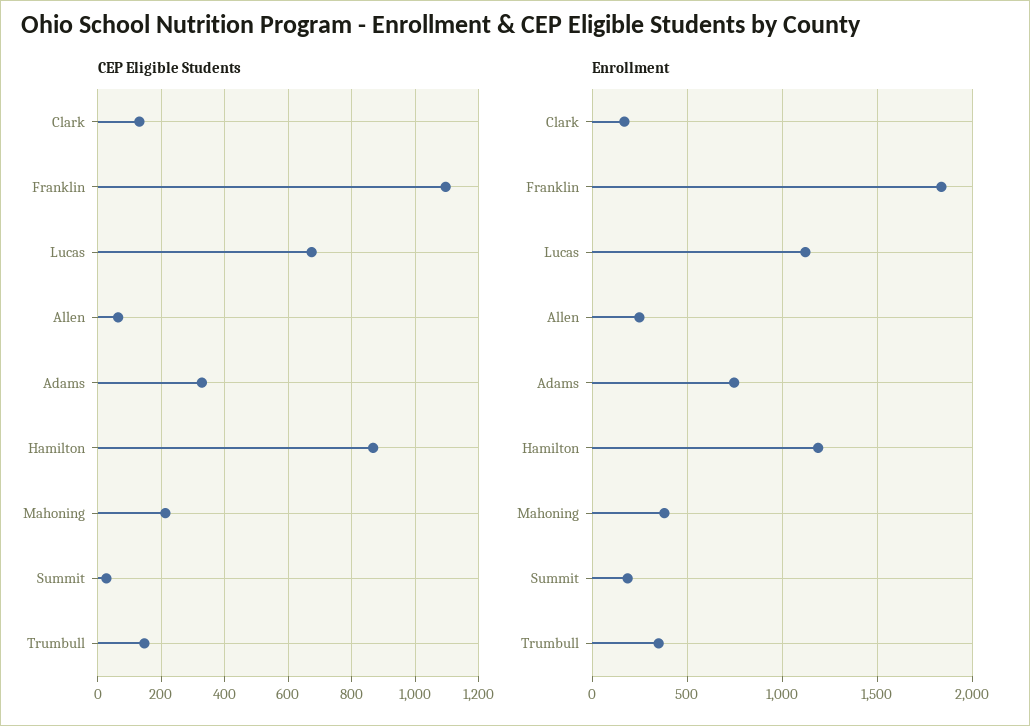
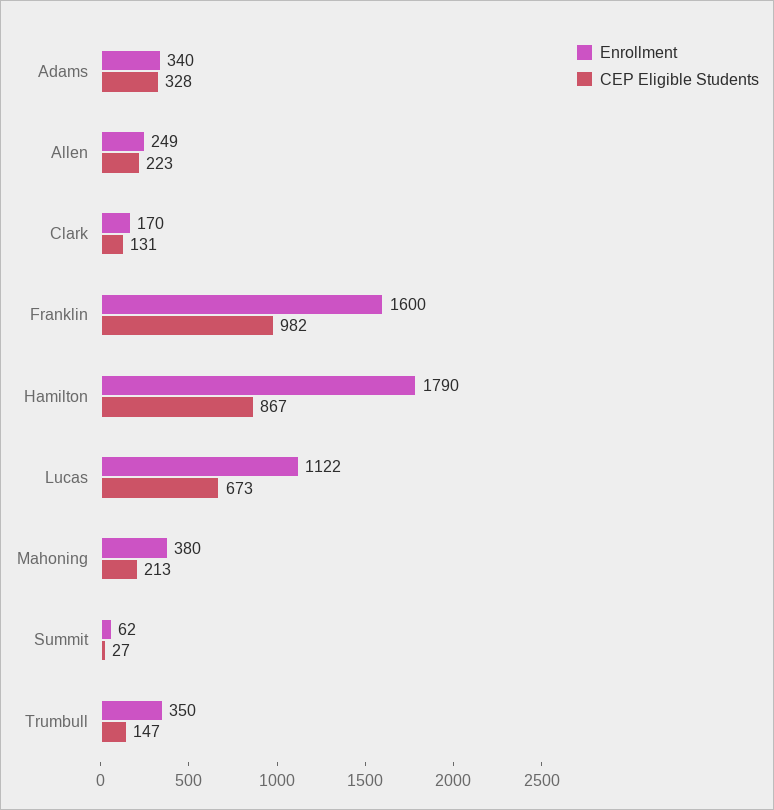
  {
    "CEP Eligible Students": {
      "Clark": 131,
-     "Franklin": 1100,
+     "Franklin": 982,
      "Lucas": 673,
-     "Allen": 60,
+     "Allen": 223,
      "Adams": 328,
      "Hamilton": 867,
      "Mahoning": 213,
      "Summit": 27,
      "Trumbull": 147
    },
    "Enrollment": {
      "Clark": 170,
-     "Franklin": 1850,
+     "Franklin": 1600,
      "Lucas": 1122,
      "Allen": 249,
-     "Adams": 750,
+     "Adams": 340,
-     "Hamilton": 1200,
+     "Hamilton": 1790,
      "Mahoning": 380,
-     "Summit": 200,
+     "Summit": 62,
      "Trumbull": 350
    }
  }

